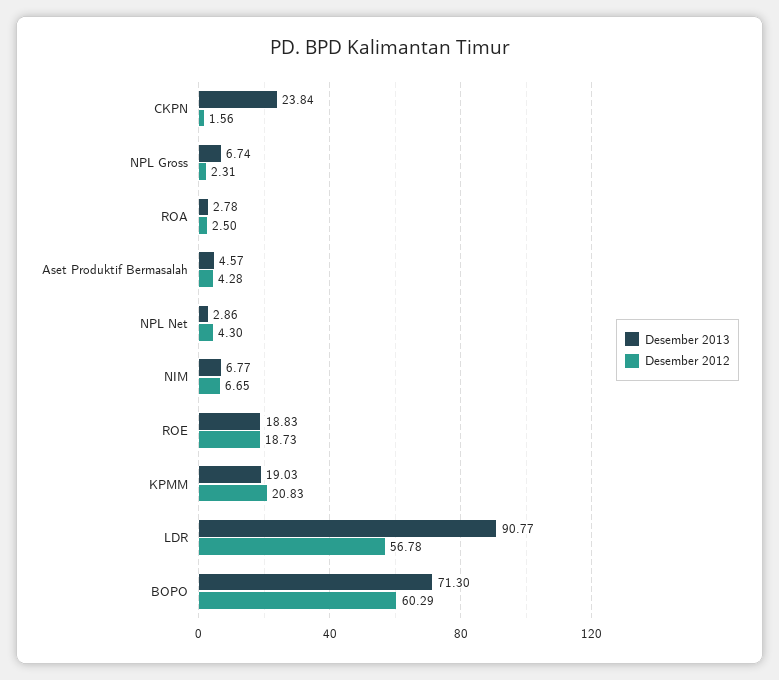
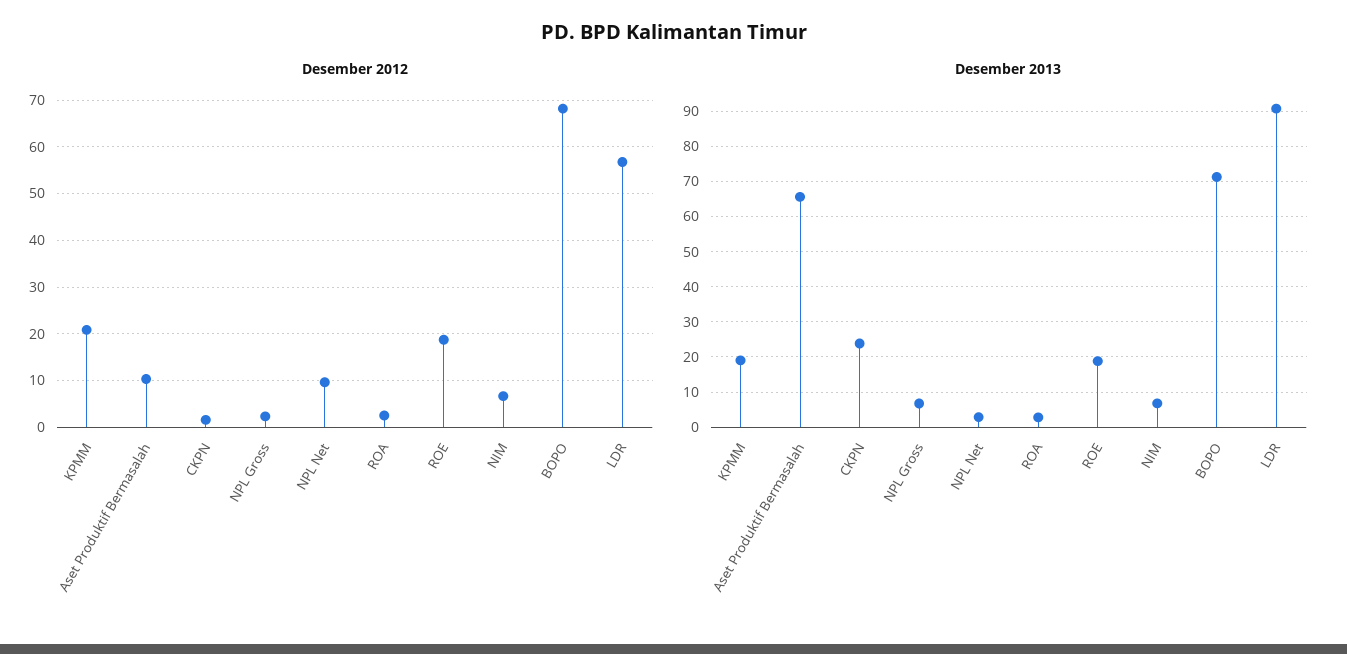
  {
    "Desember 2013": {
      "CKPN": 23.84,
      "NPL Gross": 6.74,
      "ROA": 2.78,
-     "Aset Produktif Bermasalah": 4.57,
+     "Aset Produktif Bermasalah": 66,
      "NPL Net": 2.86,
      "NIM": 6.77,
      "ROE": 18.83,
      "KPMM": 19.03,
      "LDR": 90.77,
      "BOPO": 71.3
    },
    "Desember 2012": {
      "CKPN": 1.56,
      "NPL Gross": 2.31,
      "ROA": 2.5,
-     "Aset Produktif Bermasalah": 4.28,
+     "Aset Produktif Bermasalah": 10,
-     "NPL Net": 4.3,
+     "NPL Net": 10,
      "NIM": 6.65,
      "ROE": 18.73,
      "KPMM": 20.83,
      "LDR": 56.78,
-     "BOPO": 60.29
+     "BOPO": 68
    }
  }

